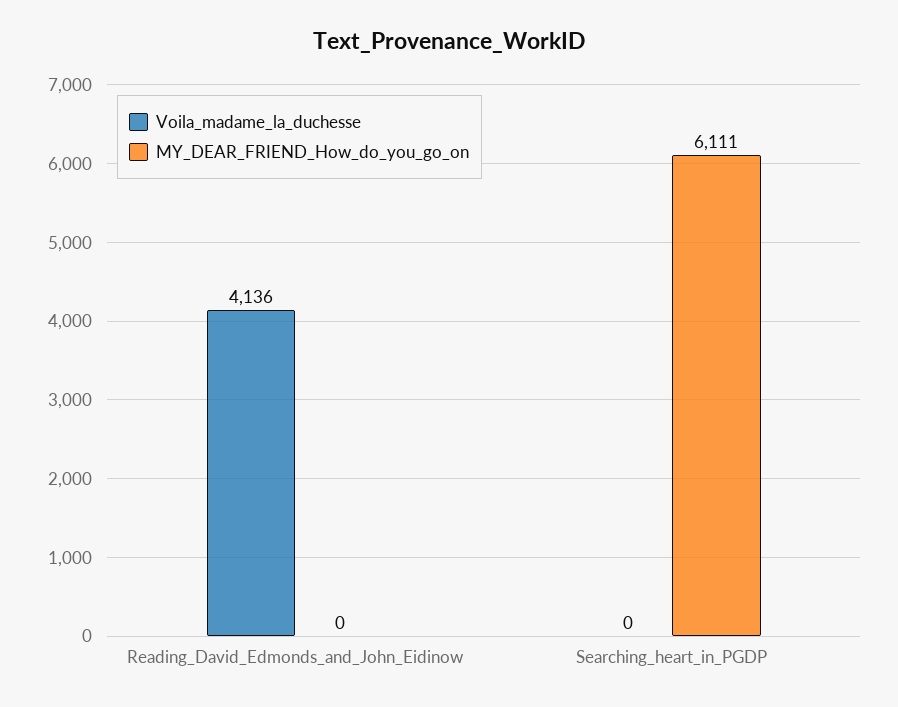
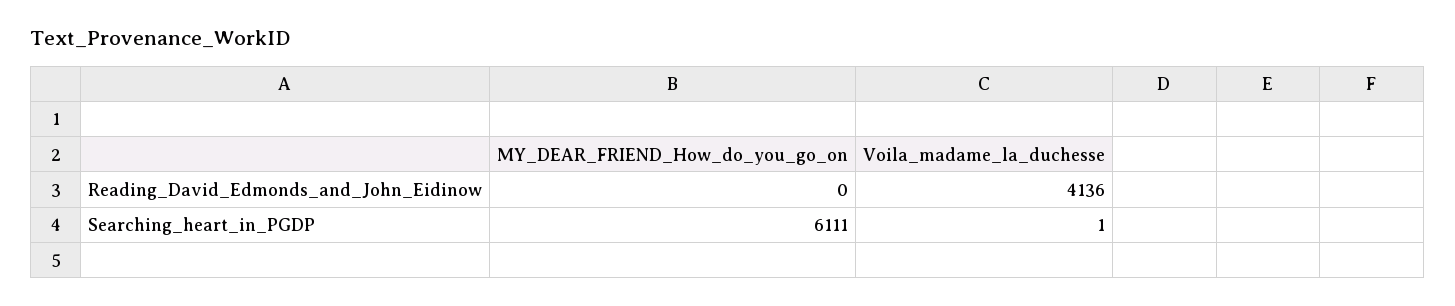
  {
    "Voila_madame_la_duchesse": {
      "Reading_David_Edmonds_and_John_Eidinow": 4136,
-     "Searching_heart_in_PGDP": 0
+     "Searching_heart_in_PGDP": 1
    },
    "MY_DEAR_FRIEND_How_do_you_go_on": {
      "Reading_David_Edmonds_and_John_Eidinow": 0,
      "Searching_heart_in_PGDP": 6111
    }
  }

